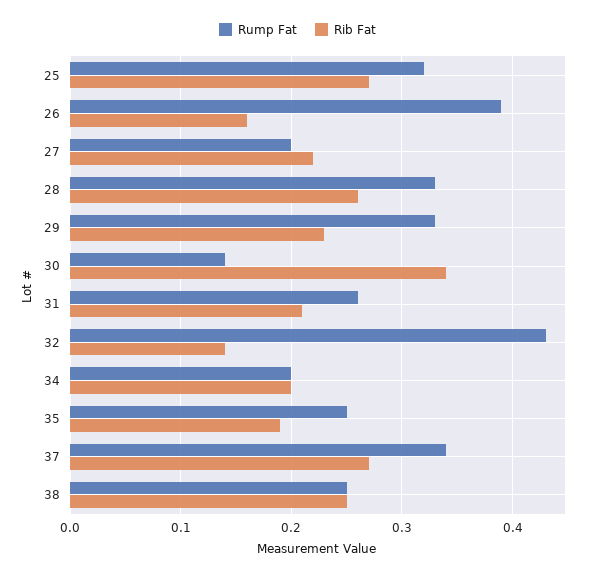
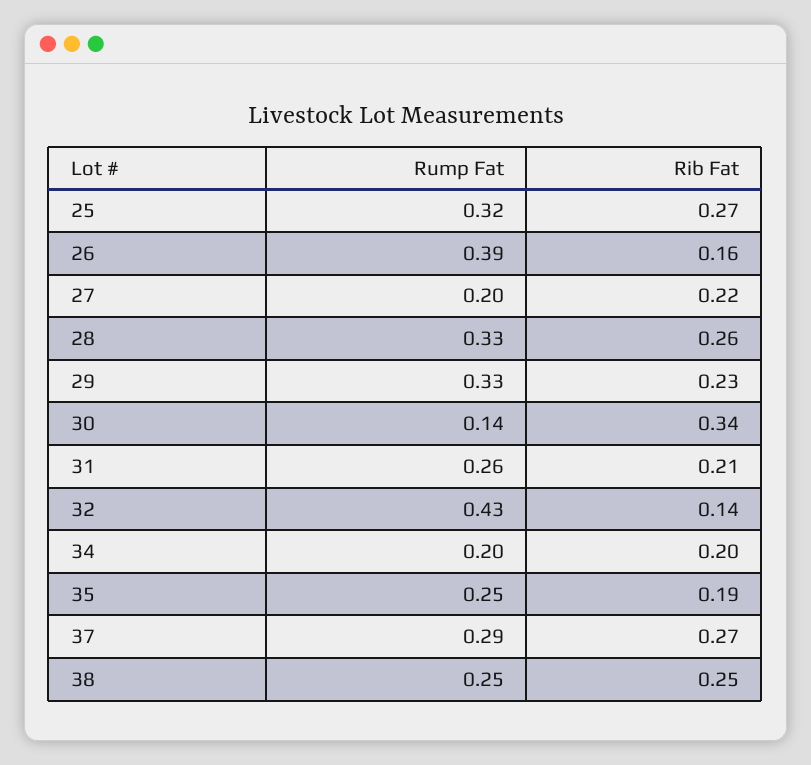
  {
    "Rump Fat": {
      "25": 0.32,
      "26": 0.39,
      "27": 0.2,
      "28": 0.33,
      "29": 0.33,
      "30": 0.14,
      "31": 0.26,
      "32": 0.43,
      "34": 0.2,
      "35": 0.25,
-     "37": 0.34,
+     "37": 0.29,
      "38": 0.25
    },
    "Rib Fat": {
      "25": 0.27,
      "26": 0.16,
      "27": 0.22,
      "28": 0.26,
      "29": 0.23,
      "30": 0.34,
      "31": 0.21,
      "32": 0.14,
      "34": 0.2,
      "35": 0.19,
      "37": 0.27,
      "38": 0.25
    }
  }

